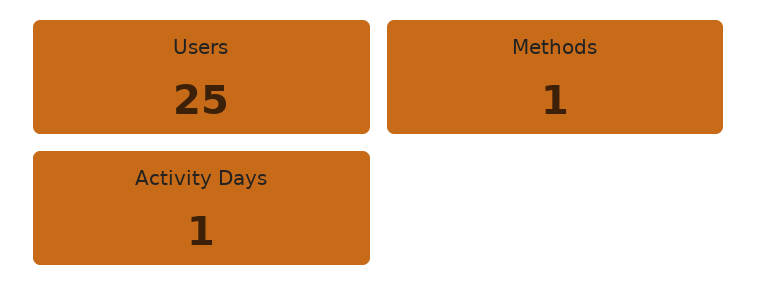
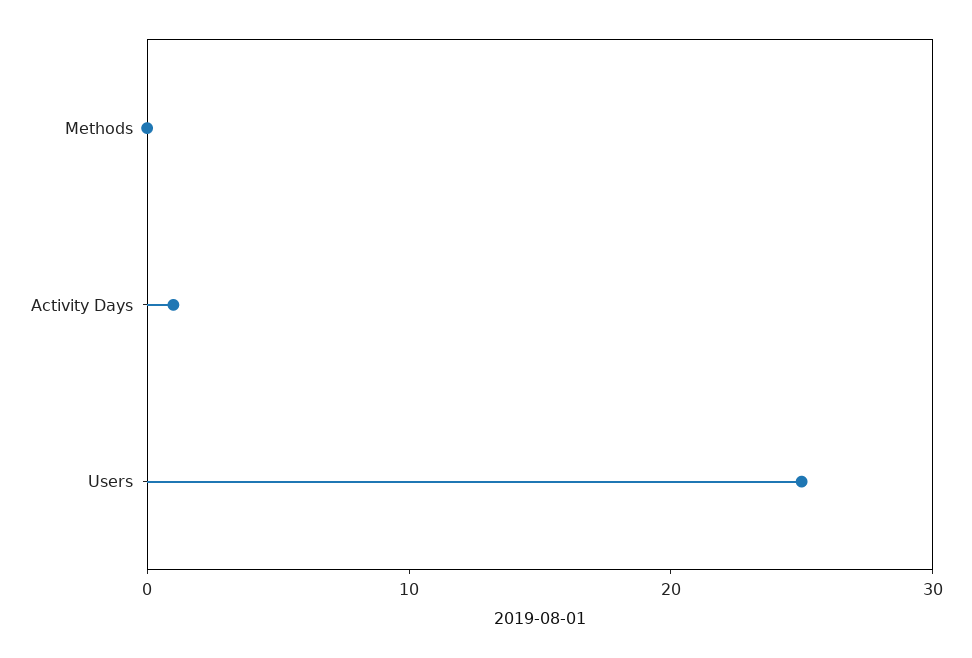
  {
    "Users": 25,
-   "Methods": 1,
+   "Methods": 0,
    "Activity Days": 1
  }

